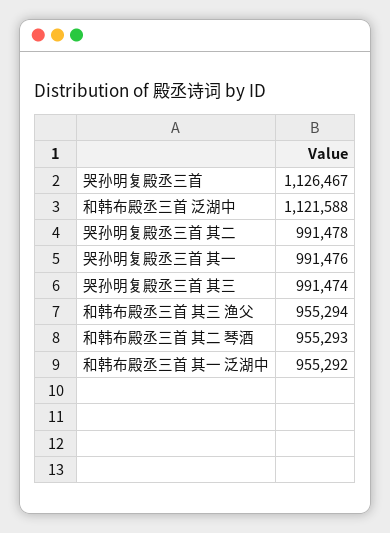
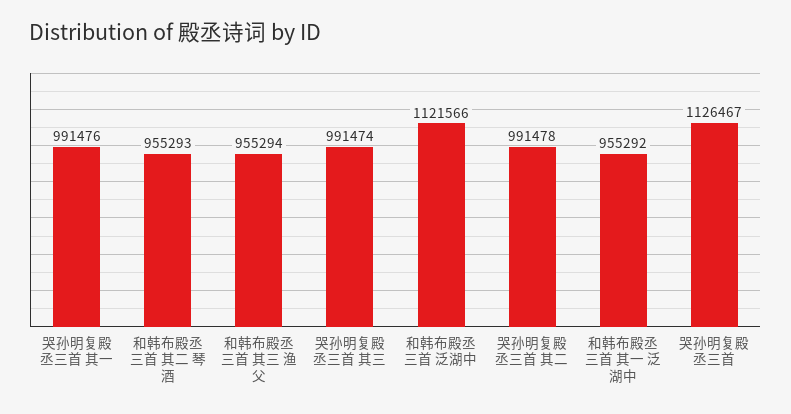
  {
    "哭孙明复殿丞三首": 1126467,
-   "和韩布殿丞三首 泛湖中": 1121588,
+   "和韩布殿丞三首 泛湖中": 1121566,
    "哭孙明复殿丞三首 其二": 991478,
    "哭孙明复殿丞三首 其一": 991476,
    "哭孙明复殿丞三首 其三": 991474,
    "和韩布殿丞三首 其三 渔父": 955294,
    "和韩布殿丞三首 其二 琴酒": 955293,
    "和韩布殿丞三首 其一 泛湖中": 955292
  }

